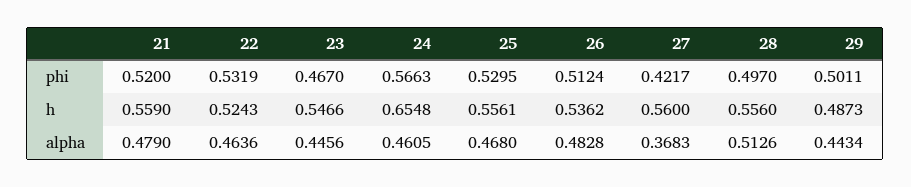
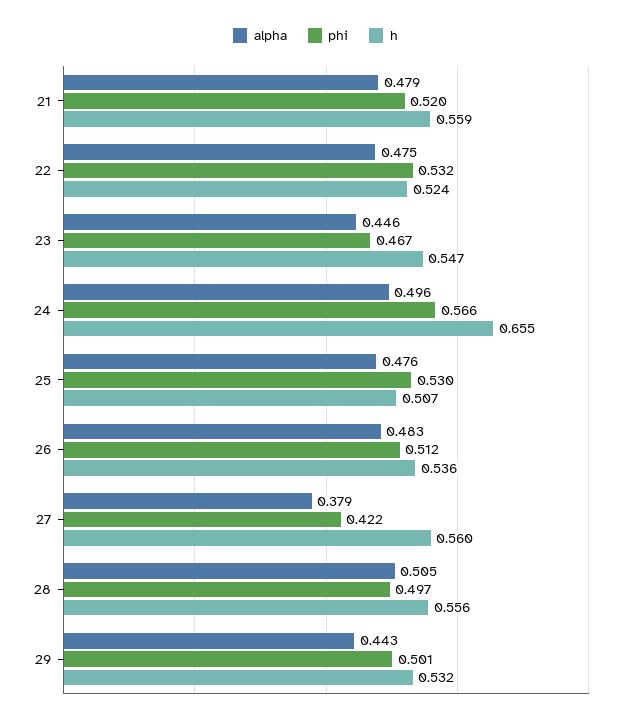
  {
    "phi": {
      "21": 0.52,
      "22": 0.5319,
      "23": 0.467,
      "24": 0.5663,
      "25": 0.5295,
      "26": 0.5124,
      "27": 0.4217,
      "28": 0.497,
      "29": 0.5011
    },
    "h": {
      "21": 0.559,
      "22": 0.5243,
      "23": 0.5466,
      "24": 0.6548,
-     "25": 0.5561,
+     "25": 0.507,
      "26": 0.5362,
      "27": 0.56,
      "28": 0.556,
-     "29": 0.4873
+     "29": 0.532
    },
    "alpha": {
      "21": 0.479,
-     "22": 0.4636,
+     "22": 0.475,
      "23": 0.4456,
-     "24": 0.4605,
+     "24": 0.496,
-     "25": 0.468,
+     "25": 0.476,
      "26": 0.4828,
-     "27": 0.3683,
+     "27": 0.379,
-     "28": 0.5126,
+     "28": 0.505,
      "29": 0.4434
    }
  }

